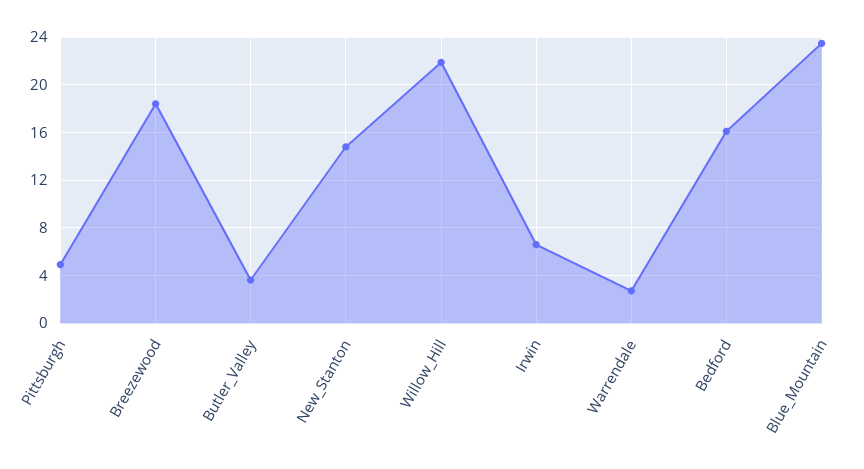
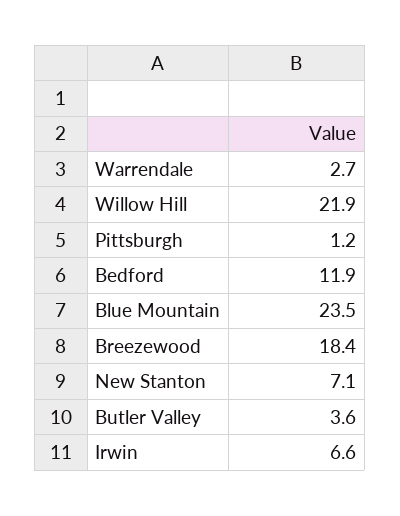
  {
-   "Pittsburgh": 5,
+   "Pittsburgh": 1.2,
    "Breezewood": 18.4,
    "Butler_Valley": 3.6,
-   "New_Stanton": 15,
+   "New_Stanton": 7.1,
    "Willow_Hill": 21.9,
    "Irwin": 6.6,
    "Warrendale": 2.7,
-   "Bedford": 16,
+   "Bedford": 11.9,
    "Blue_Mountain": 23.5
  }

